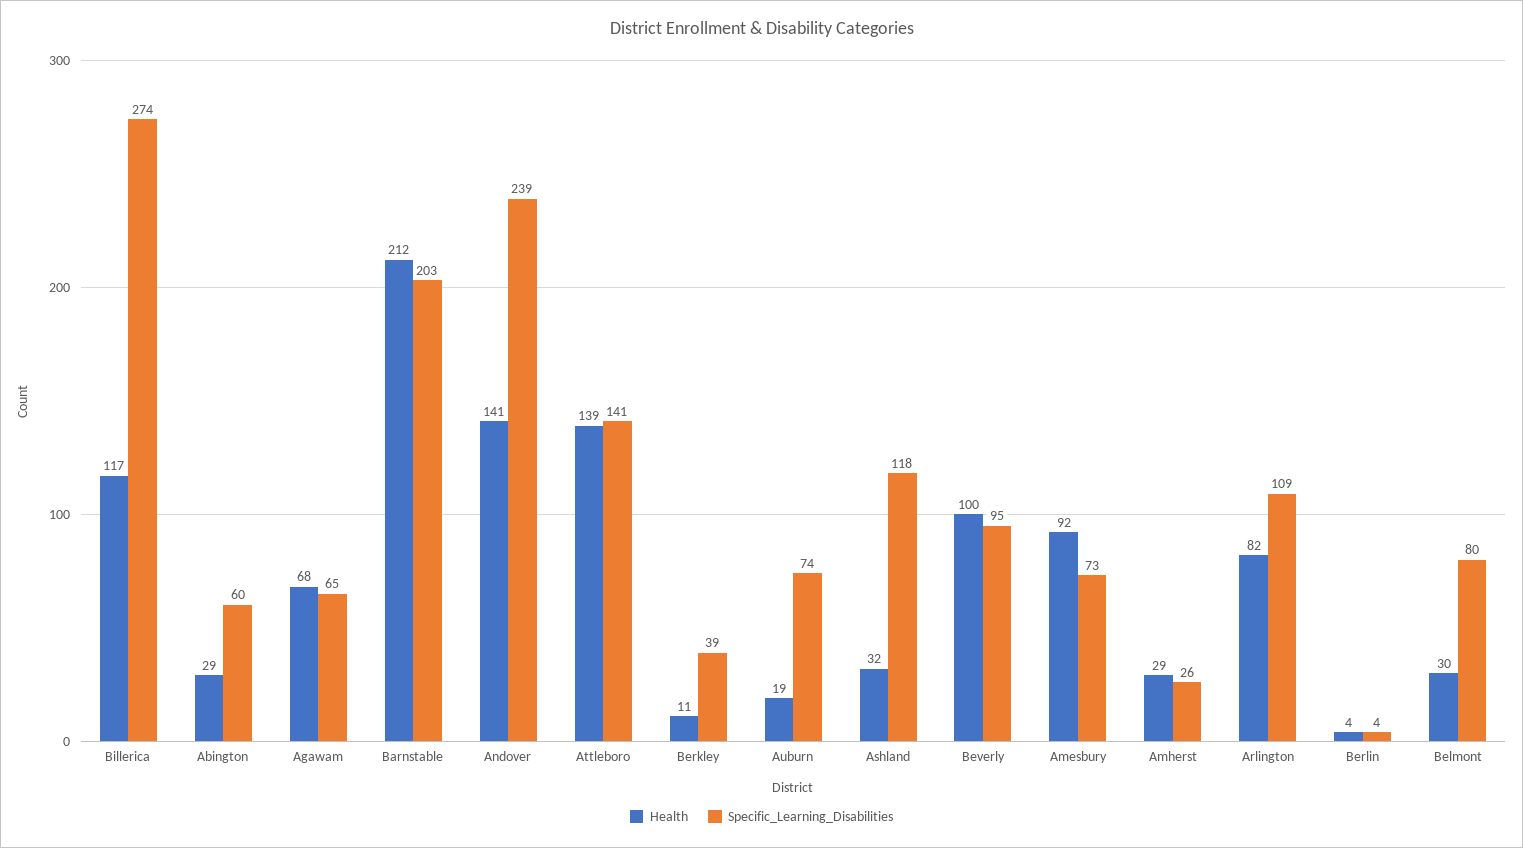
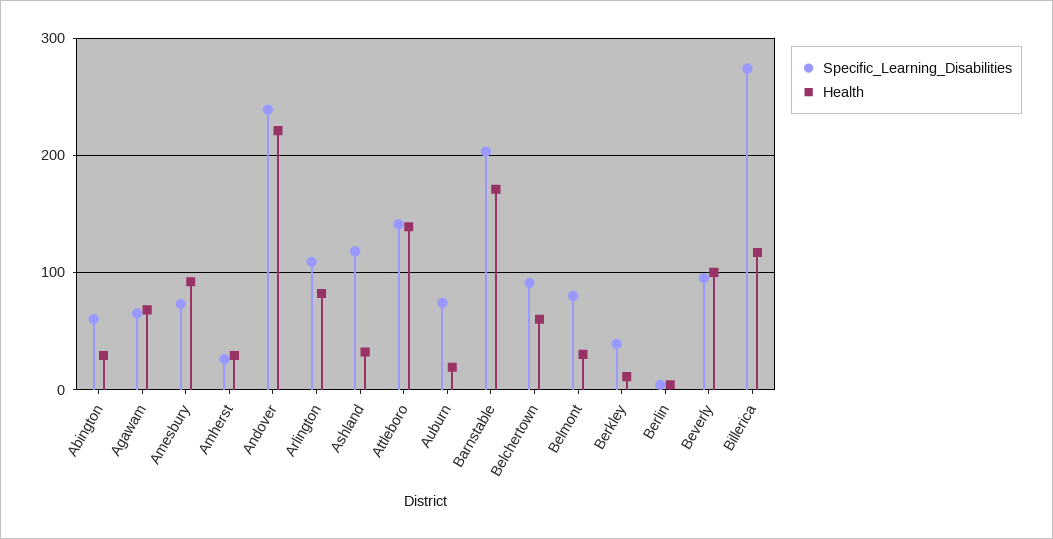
  {
    "Health": {
      "Billerica": 117,
      "Abington": 29,
      "Agawam": 68,
-     "Barnstable": 212,
+     "Barnstable": 170,
-     "Andover": 141,
+     "Andover": 220,
      "Attleboro": 139,
      "Berkley": 11,
      "Auburn": 19,
      "Ashland": 32,
      "Beverly": 100,
      "Amesbury": 92,
      "Amherst": 29,
      "Arlington": 82,
      "Berlin": 4,
-     "Belmont": 30
+     "Belmont": 30,
+     "Belchertown": 60
    },
    "Specific_Learning_Disabilities": {
      "Billerica": 274,
      "Abington": 60,
      "Agawam": 65,
      "Barnstable": 203,
      "Andover": 239,
      "Attleboro": 141,
      "Berkley": 39,
      "Auburn": 74,
      "Ashland": 118,
      "Beverly": 95,
      "Amesbury": 73,
      "Amherst": 26,
      "Arlington": 109,
      "Berlin": 4,
-     "Belmont": 80
+     "Belmont": 80,
+     "Belchertown": 90
    }
  }

